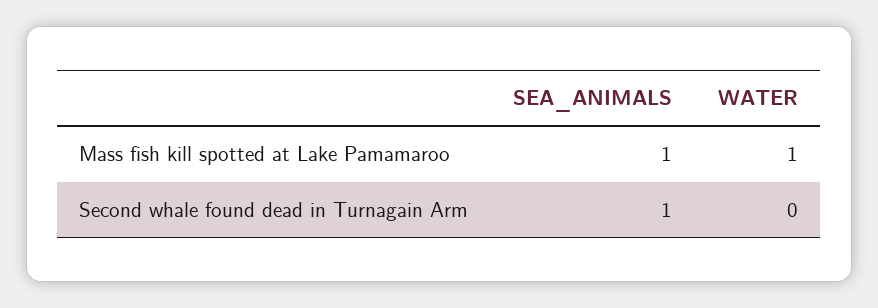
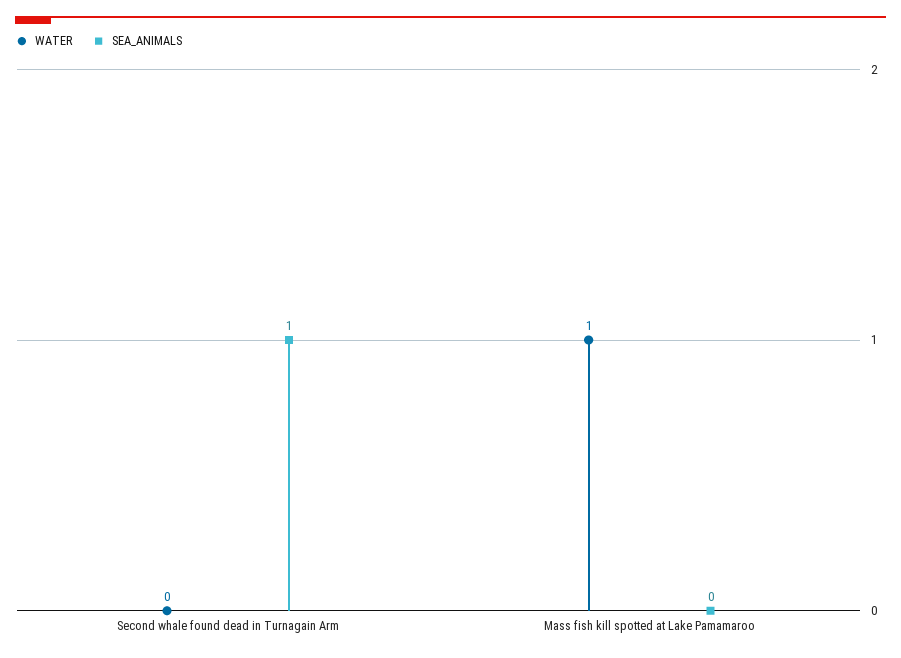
  {
    "SEA_ANIMALS": {
-     "Mass fish kill spotted at Lake Pamamaroo": 1,
+     "Mass fish kill spotted at Lake Pamamaroo": 0,
      "Second whale found dead in Turnagain Arm": 1
    },
    "WATER": {
      "Mass fish kill spotted at Lake Pamamaroo": 1,
      "Second whale found dead in Turnagain Arm": 0
    }
  }

